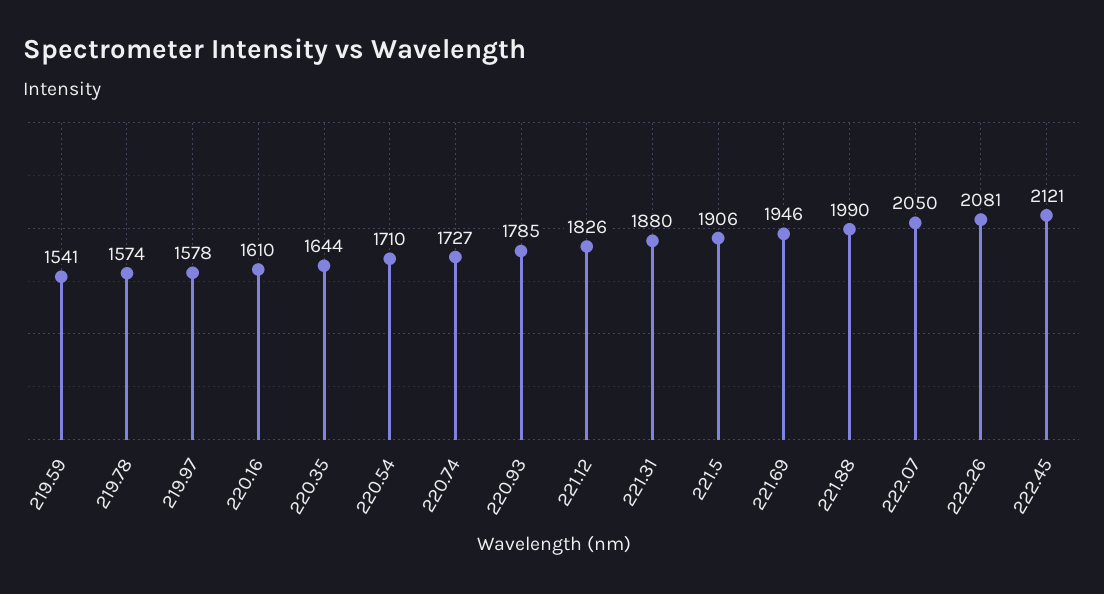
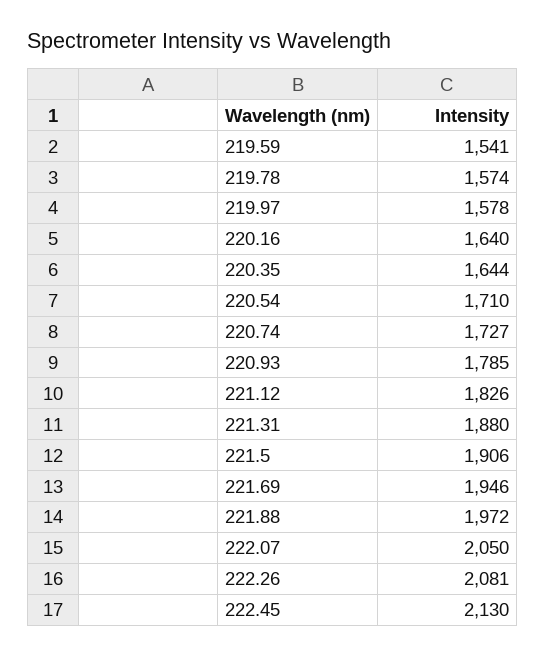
  {
    "219.59": 1541,
    "219.78": 1574,
    "219.97": 1578,
-   "220.16": 1610,
+   "220.16": 1640,
    "220.35": 1644,
    "220.54": 1710,
    "220.74": 1727,
    "220.93": 1785,
    "221.12": 1826,
    "221.31": 1880,
    "221.5": 1906,
    "221.69": 1946,
-   "221.88": 1990,
+   "221.88": 1972,
    "222.07": 2050,
    "222.26": 2081,
-   "222.45": 2121
+   "222.45": 2130
  }

